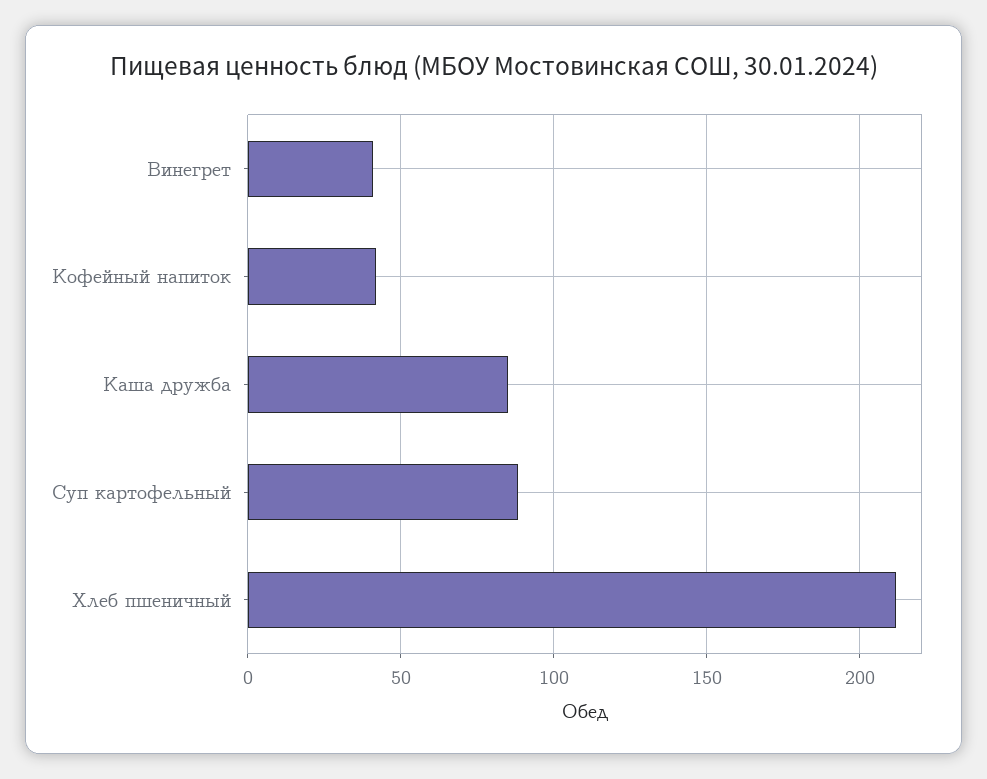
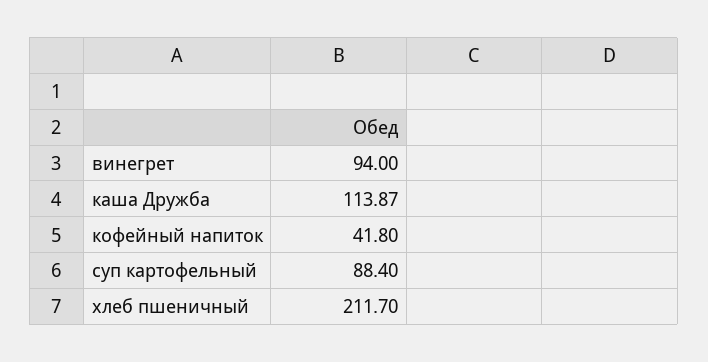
  {
-   "Винегрет": 40,
+   "Винегрет": 94,
    "Кофейный напиток": 41.8,
-   "Каша дружба": 85,
+   "Каша дружба": 113.87,
    "Суп картофельный": 88.4,
    "Хлеб пшеничный": 211.7
  }

